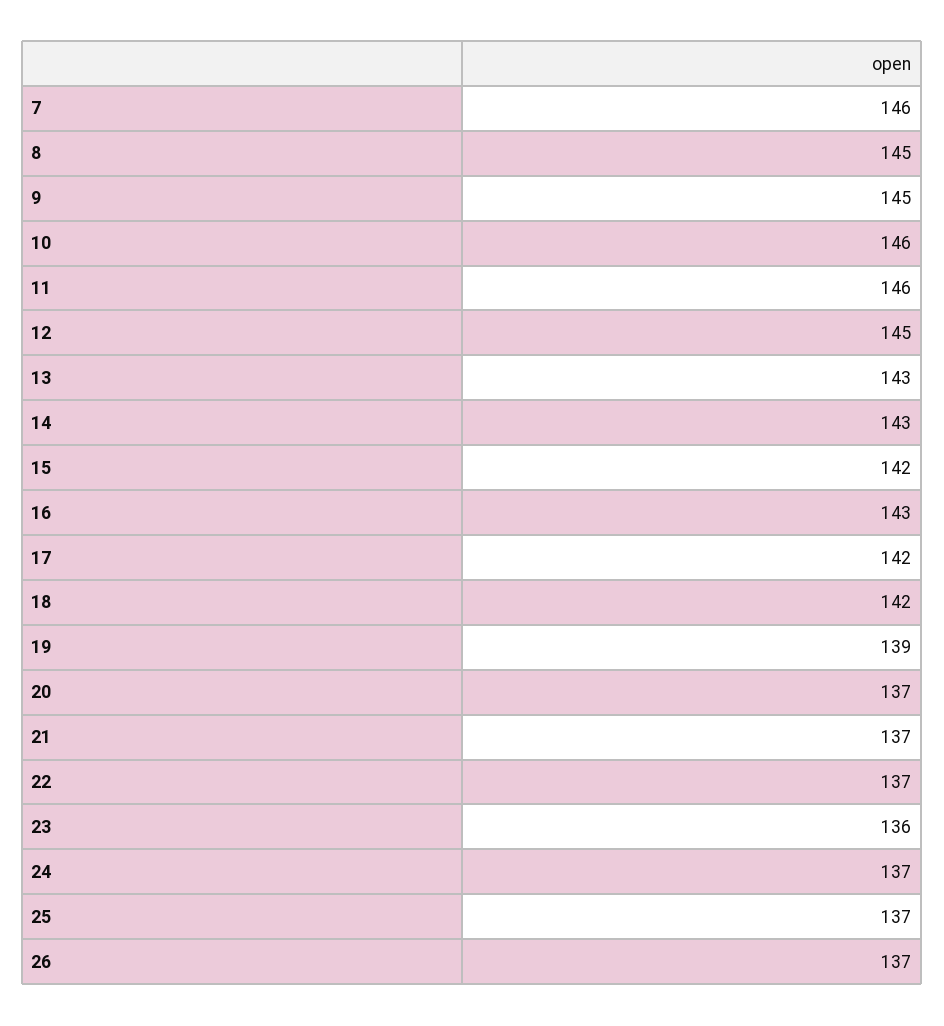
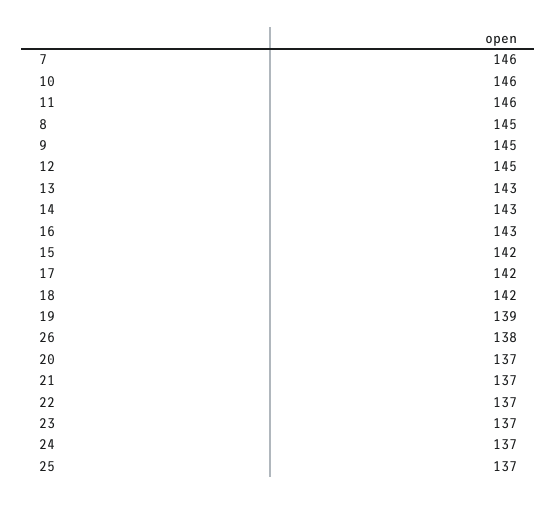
  {
    "7": 146,
    "8": 145,
    "9": 145,
    "10": 146,
    "11": 146,
    "12": 145,
    "13": 143,
    "14": 143,
    "15": 142,
    "16": 143,
    "17": 142,
    "18": 142,
    "19": 139,
    "20": 137,
    "21": 137,
    "22": 137,
-   "23": 136,
+   "23": 137,
    "24": 137,
    "25": 137,
-   "26": 137
+   "26": 138
  }

